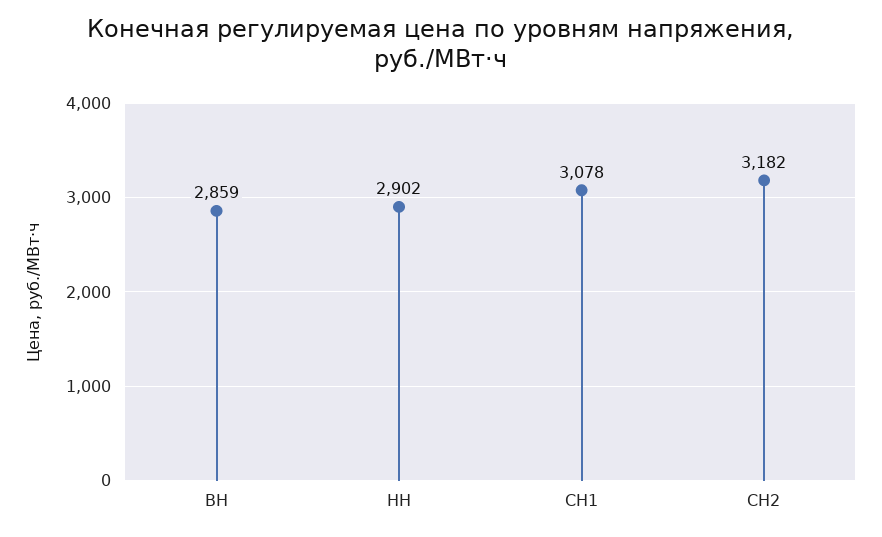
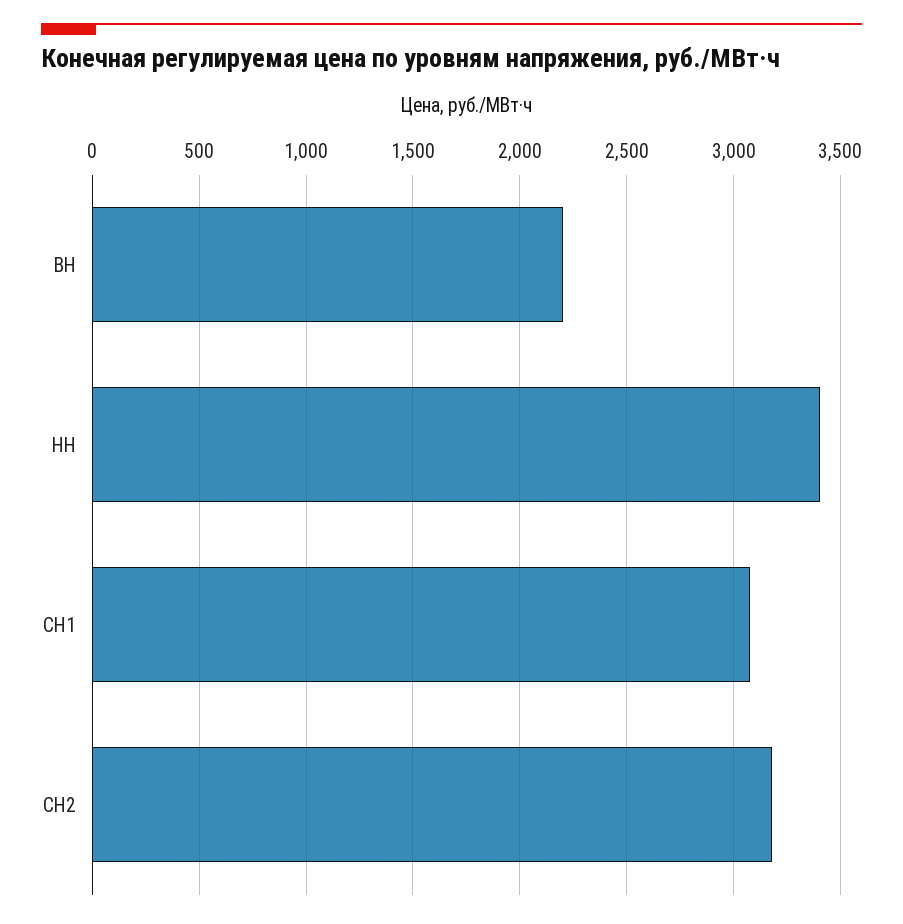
  {
-   "ВН": 2859,
+   "ВН": 2200,
-   "НН": 2902,
+   "НН": 3400,
    "СН1": 3078,
    "СН2": 3182
  }

